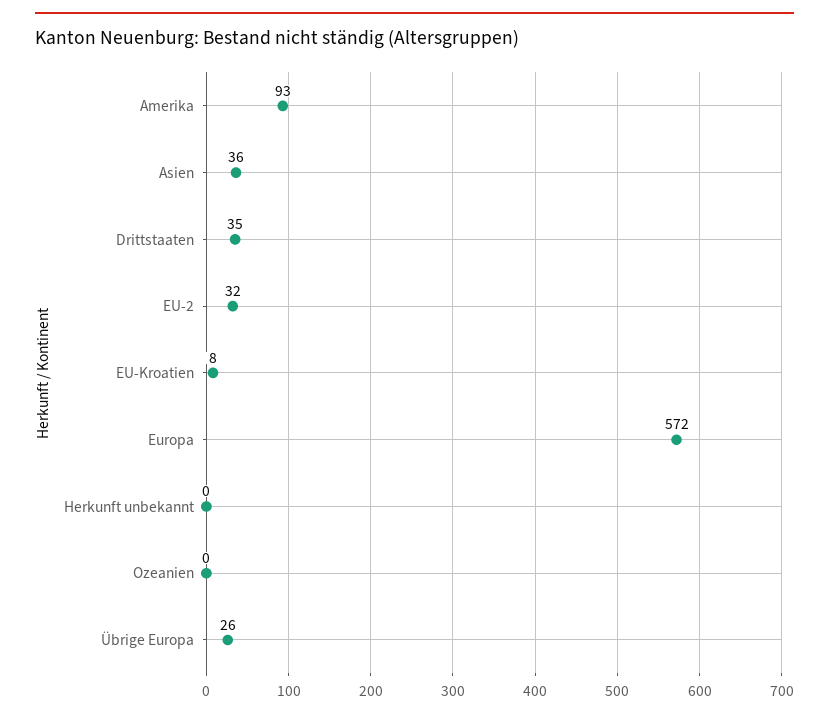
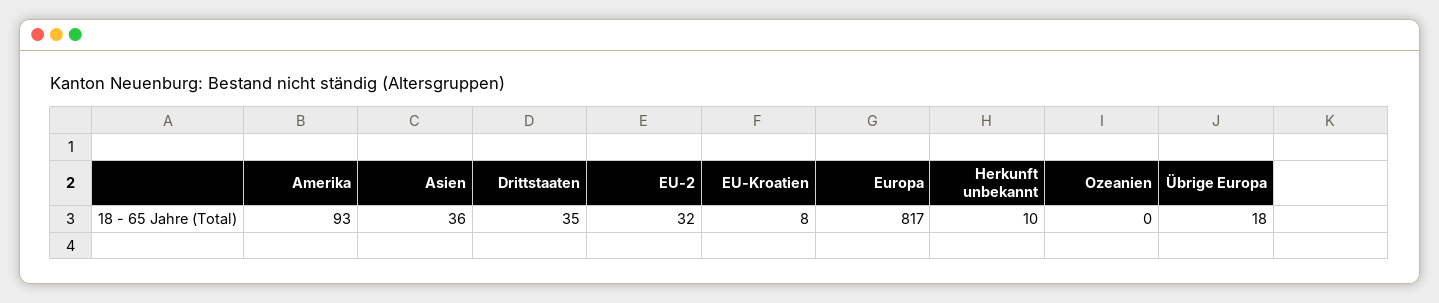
  {
    "Amerika": 93,
    "Asien": 36,
    "Drittstaaten": 35,
    "EU-2": 32,
    "EU-Kroatien": 8,
-   "Europa": 572,
+   "Europa": 817,
-   "Herkunft unbekannt": 0,
+   "Herkunft unbekannt": 10,
    "Ozeanien": 0,
-   "Übrige Europa": 26
+   "Übrige Europa": 18
  }

